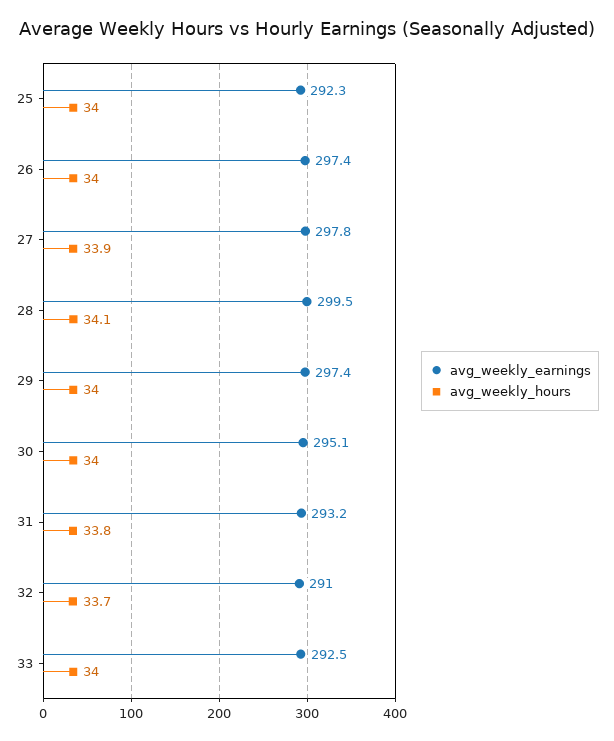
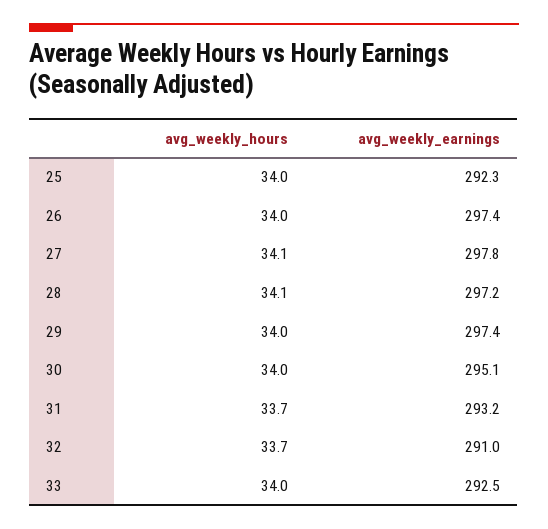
  {
    "avg_weekly_earnings": {
      "25": 292.3,
      "26": 297.4,
      "27": 297.8,
-     "28": 299.5,
+     "28": 297.2,
      "29": 297.4,
      "30": 295.1,
      "31": 293.2,
      "32": 291,
      "33": 292.5
    },
    "avg_weekly_hours": {
      "25": 34,
      "26": 34,
-     "27": 33.9,
+     "27": 34.1,
      "28": 34.1,
      "29": 34,
      "30": 34,
-     "31": 33.8,
+     "31": 33.7,
      "32": 33.7,
      "33": 34
    }
  }

